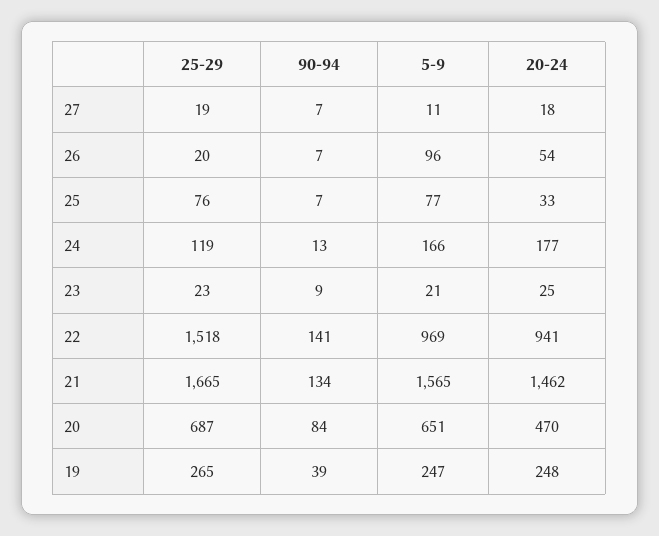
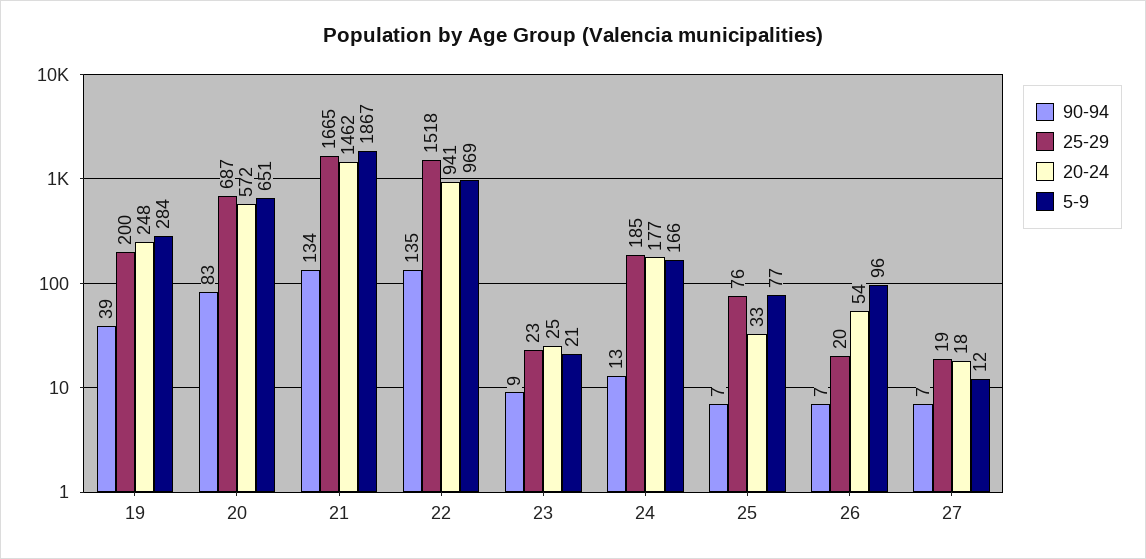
  {
    "25-29": {
      "27": 19,
      "26": 20,
      "25": 76,
-     "24": 119,
+     "24": 185,
      "23": 23,
      "22": 1518,
      "21": 1665,
      "20": 687,
-     "19": 265
+     "19": 200
    },
    "90-94": {
      "27": 7,
      "26": 7,
      "25": 7,
      "24": 13,
      "23": 9,
-     "22": 141,
+     "22": 135,
      "21": 134,
-     "20": 84,
+     "20": 83,
      "19": 39
    },
    "5-9": {
-     "27": 11,
+     "27": 12,
      "26": 96,
      "25": 77,
      "24": 166,
      "23": 21,
      "22": 969,
-     "21": 1565,
+     "21": 1867,
      "20": 651,
-     "19": 247
+     "19": 284
    },
    "20-24": {
      "27": 18,
      "26": 54,
      "25": 33,
      "24": 177,
      "23": 25,
      "22": 941,
      "21": 1462,
-     "20": 470,
+     "20": 572,
      "19": 248
    }
  }

